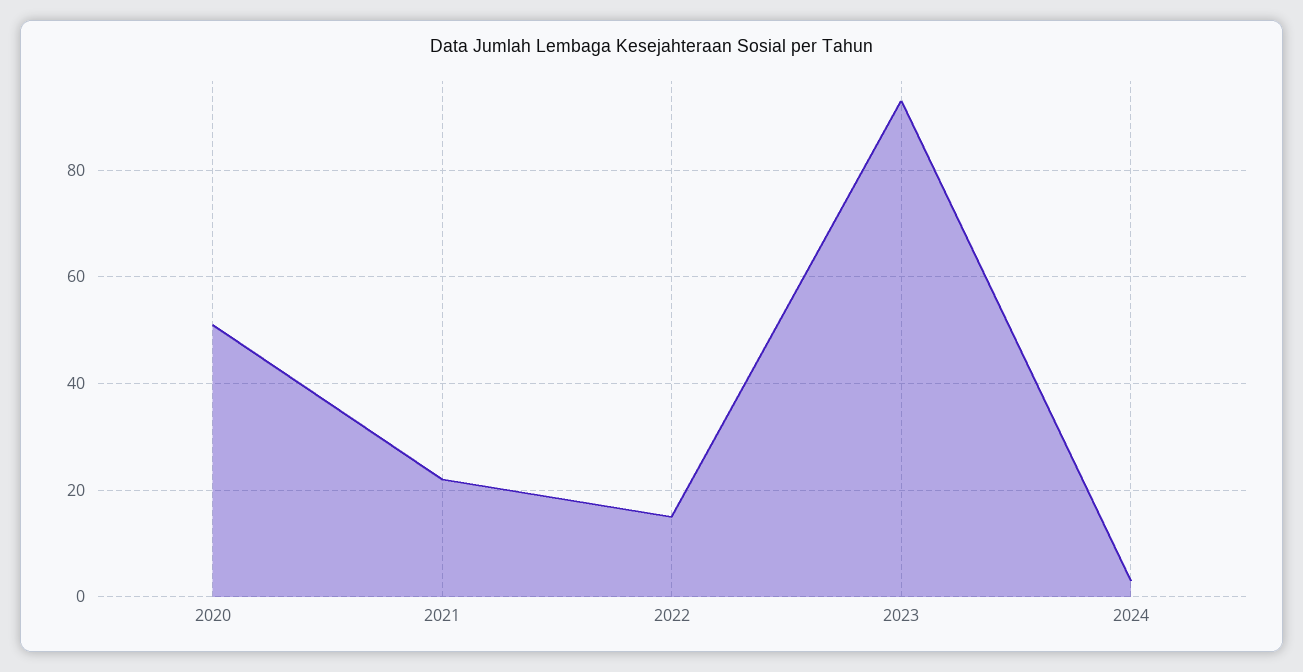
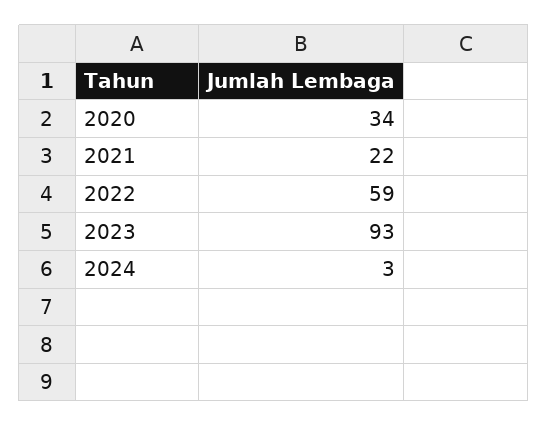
  {
-   "2020": 50,
+   "2020": 34,
    "2021": 22,
-   "2022": 15,
+   "2022": 59,
    "2023": 93,
    "2024": 3
  }

